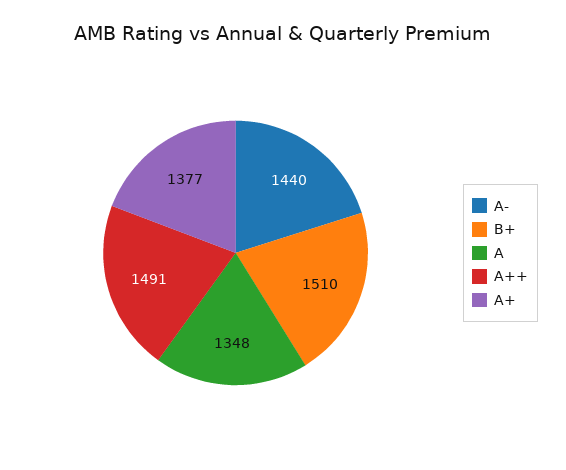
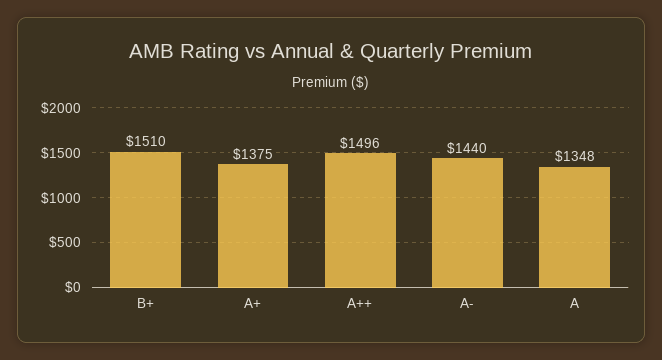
  {
    "A-": 1440,
    "B+": 1510,
    "A": 1348,
-   "A++": 1491,
+   "A++": 1496,
-   "A+": 1377
+   "A+": 1375
  }

